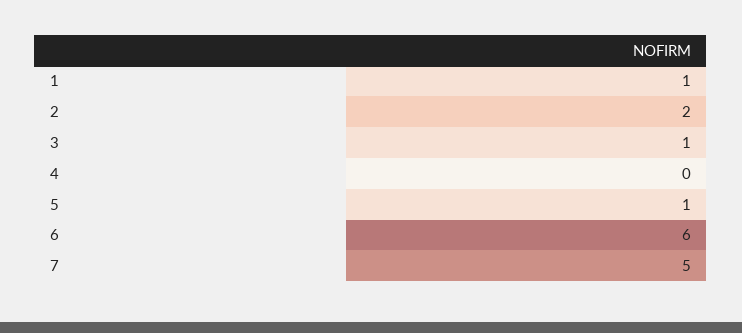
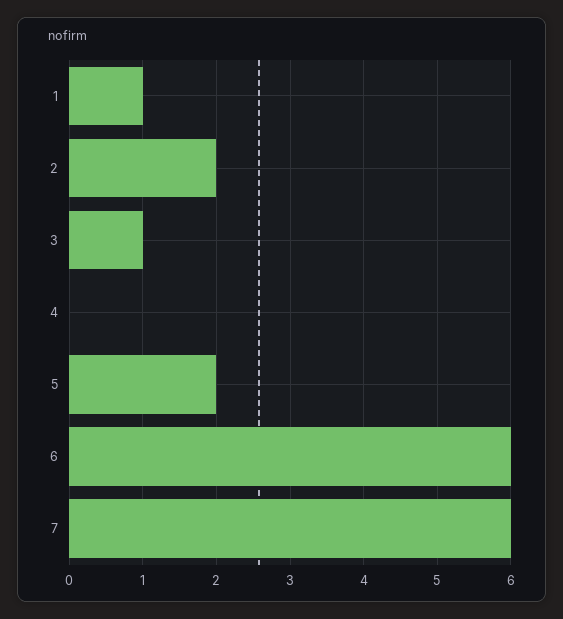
  {
    "1": 1,
    "2": 2,
    "3": 1,
    "4": 0,
-   "5": 1,
+   "5": 2,
    "6": 6,
-   "7": 5
+   "7": 6
  }

